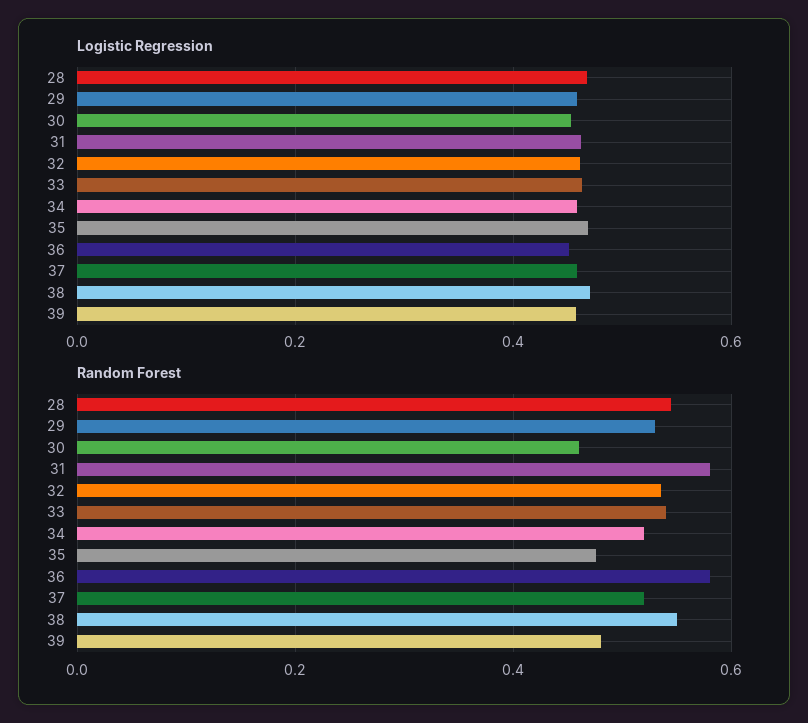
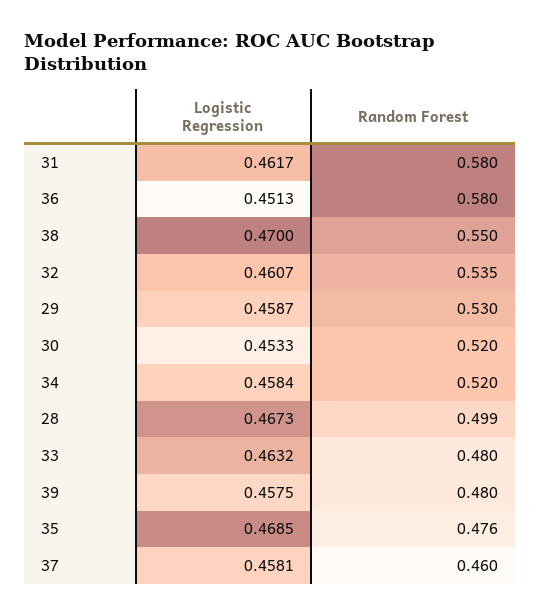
  {
    "Logistic Regression": {
      "28": 0.4673,
      "29": 0.4587,
      "30": 0.4533,
      "31": 0.4617,
      "32": 0.4607,
      "33": 0.4632,
      "34": 0.4584,
      "35": 0.4685,
      "36": 0.4513,
      "37": 0.4581,
      "38": 0.47,
      "39": 0.4575
    },
    "Random Forest": {
-     "28": 0.54,
+     "28": 0.499,
      "29": 0.53,
-     "30": 0.46,
+     "30": 0.52,
      "31": 0.58,
      "32": 0.535,
-     "33": 0.54,
+     "33": 0.48,
      "34": 0.52,
      "35": 0.476,
      "36": 0.58,
-     "37": 0.52,
+     "37": 0.46,
      "38": 0.55,
      "39": 0.48
    }
  }

